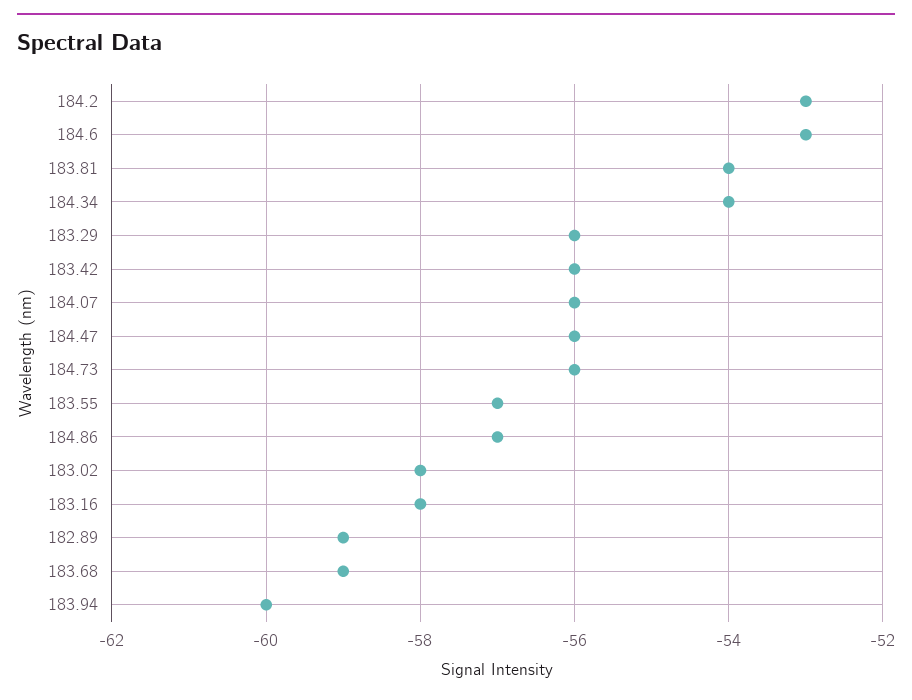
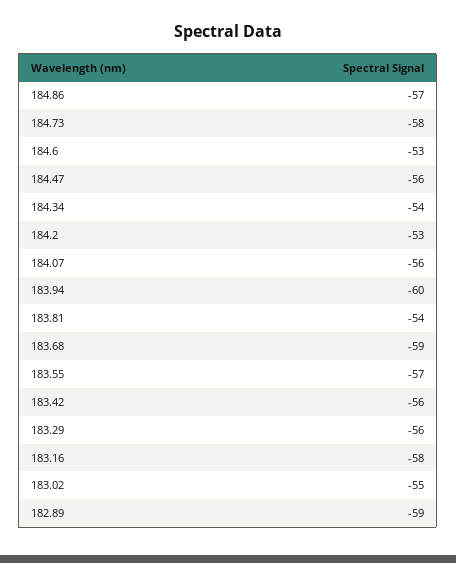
  {
    "184.2": -53,
    "184.6": -53,
    "183.81": -54,
    "184.34": -54,
    "183.29": -56,
    "183.42": -56,
    "184.07": -56,
    "184.47": -56,
-   "184.73": -56,
+   "184.73": -58,
    "183.55": -57,
    "184.86": -57,
-   "183.02": -58,
+   "183.02": -55,
    "183.16": -58,
    "182.89": -59,
    "183.68": -59,
    "183.94": -60
  }

